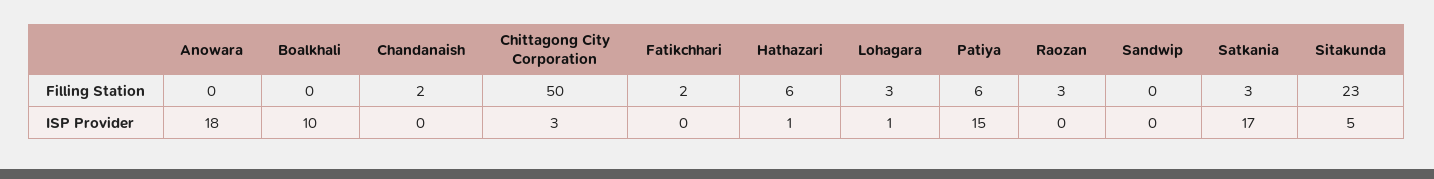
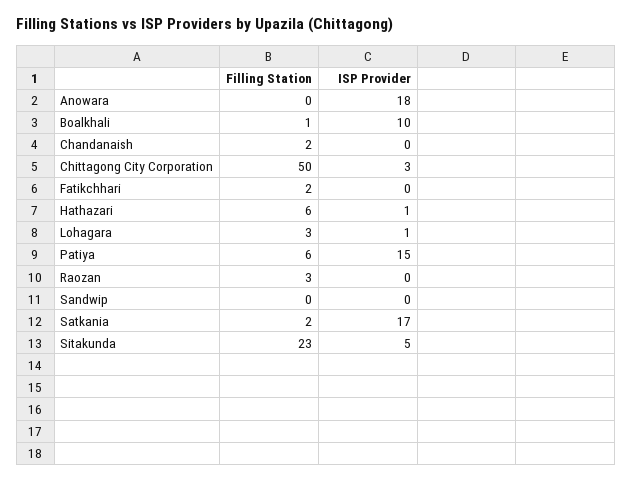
  {
    "Anowara": {
      "Filling Station": 0,
      "ISP Provider": 18
    },
    "Boalkhali": {
-     "Filling Station": 0,
+     "Filling Station": 1,
      "ISP Provider": 10
    },
    "Chandanaish": {
      "Filling Station": 2,
      "ISP Provider": 0
    },
    "Chittagong City Corporation": {
      "Filling Station": 50,
      "ISP Provider": 3
    },
    "Fatikchhari": {
      "Filling Station": 2,
      "ISP Provider": 0
    },
    "Hathazari": {
      "Filling Station": 6,
      "ISP Provider": 1
    },
    "Lohagara": {
      "Filling Station": 3,
      "ISP Provider": 1
    },
    "Patiya": {
      "Filling Station": 6,
      "ISP Provider": 15
    },
    "Raozan": {
      "Filling Station": 3,
      "ISP Provider": 0
    },
    "Sandwip": {
      "Filling Station": 0,
      "ISP Provider": 0
    },
    "Satkania": {
-     "Filling Station": 3,
+     "Filling Station": 2,
      "ISP Provider": 17
    },
    "Sitakunda": {
      "Filling Station": 23,
      "ISP Provider": 5
    }
  }

